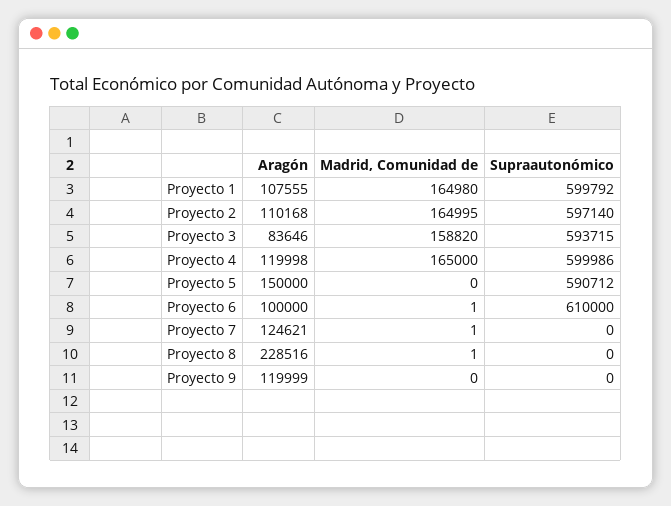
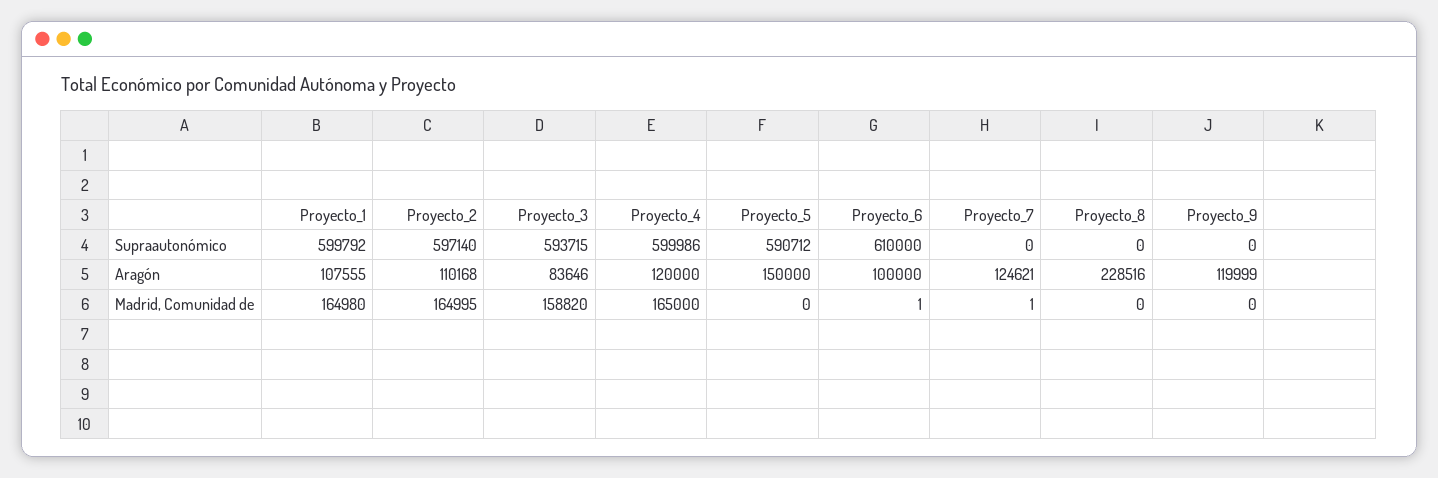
  {
    "Aragón": {
      "Proyecto 1": 107555,
      "Proyecto 2": 110168,
      "Proyecto 3": 83646,
-     "Proyecto 4": 119998,
+     "Proyecto 4": 120000,
      "Proyecto 5": 150000,
      "Proyecto 6": 100000,
      "Proyecto 7": 124621,
      "Proyecto 8": 228516,
      "Proyecto 9": 119999
    },
    "Madrid, Comunidad de": {
      "Proyecto 1": 164980,
      "Proyecto 2": 164995,
      "Proyecto 3": 158820,
      "Proyecto 4": 165000,
      "Proyecto 5": 0,
      "Proyecto 6": 1,
      "Proyecto 7": 1,
-     "Proyecto 8": 1,
+     "Proyecto 8": 0,
      "Proyecto 9": 0
    },
    "Supraautonómico": {
      "Proyecto 1": 599792,
      "Proyecto 2": 597140,
      "Proyecto 3": 593715,
      "Proyecto 4": 599986,
      "Proyecto 5": 590712,
      "Proyecto 6": 610000,
      "Proyecto 7": 0,
      "Proyecto 8": 0,
      "Proyecto 9": 0
    }
  }

